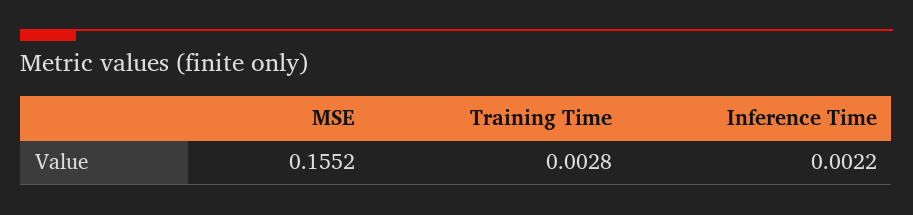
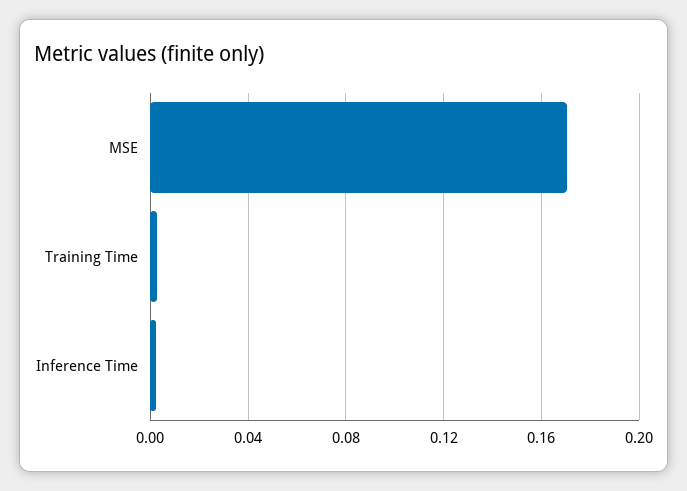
  {
-   "MSE": 0.1552,
+   "MSE": 0.17,
    "Training Time": 0.0028,
    "Inference Time": 0.0022
  }

